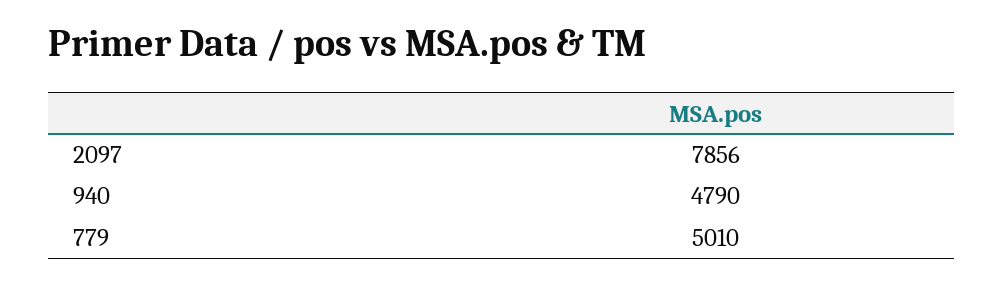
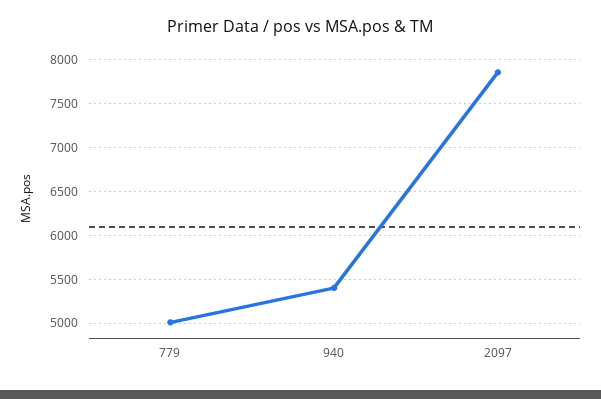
  {
    "2097": 7856,
-   "940": 4790,
+   "940": 5400,
    "779": 5010
  }

